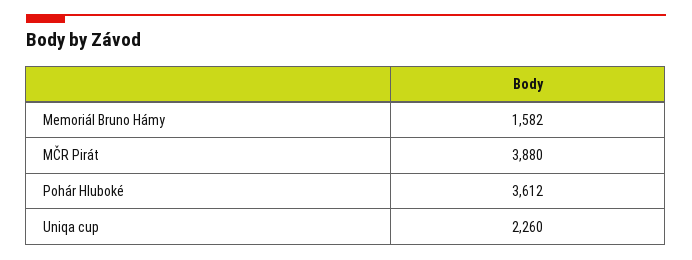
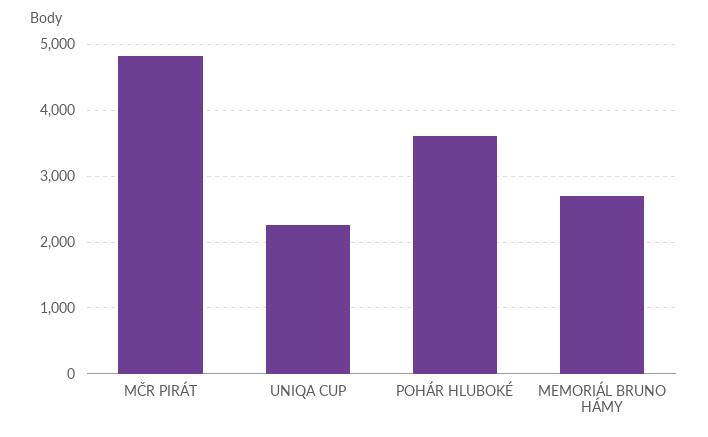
  {
-   "Memoriál Bruno Hámy": 1582,
+   "Memoriál Bruno Hámy": 2700,
-   "MČR Pirát": 3880,
+   "MČR Pirát": 4800,
    "Pohár Hluboké": 3612,
    "Uniqa cup": 2260
  }

